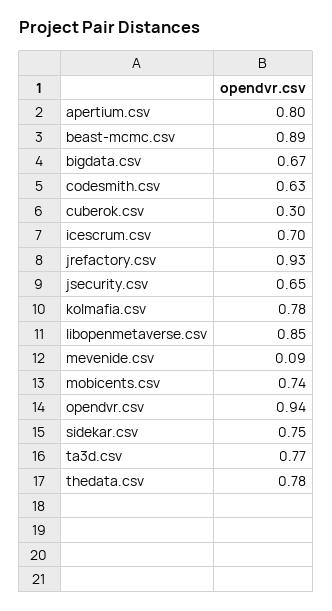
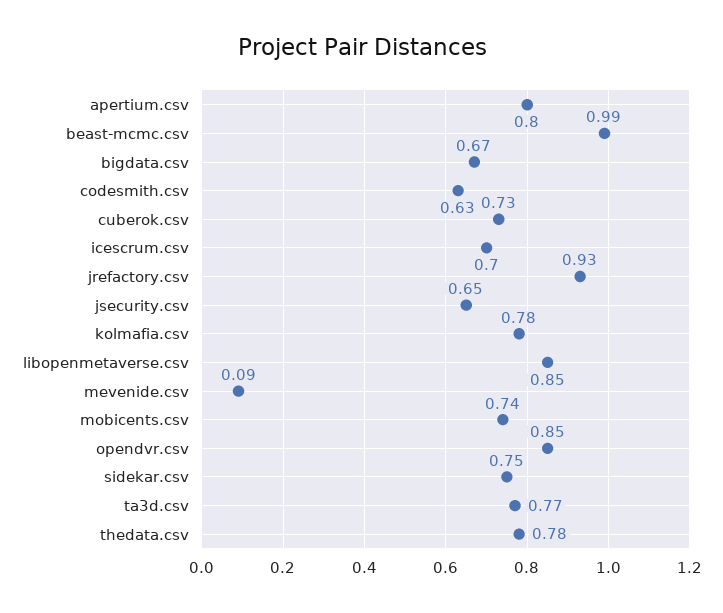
  {
    "apertium.csv": 0.8,
-   "beast-mcmc.csv": 0.89,
+   "beast-mcmc.csv": 0.99,
    "bigdata.csv": 0.67,
    "codesmith.csv": 0.63,
-   "cuberok.csv": 0.3,
+   "cuberok.csv": 0.73,
    "icescrum.csv": 0.7,
    "jrefactory.csv": 0.93,
    "jsecurity.csv": 0.65,
    "kolmafia.csv": 0.78,
    "libopenmetaverse.csv": 0.85,
    "mevenide.csv": 0.09,
    "mobicents.csv": 0.74,
-   "opendvr.csv": 0.94,
+   "opendvr.csv": 0.85,
    "sidekar.csv": 0.75,
    "ta3d.csv": 0.77,
    "thedata.csv": 0.78
  }

